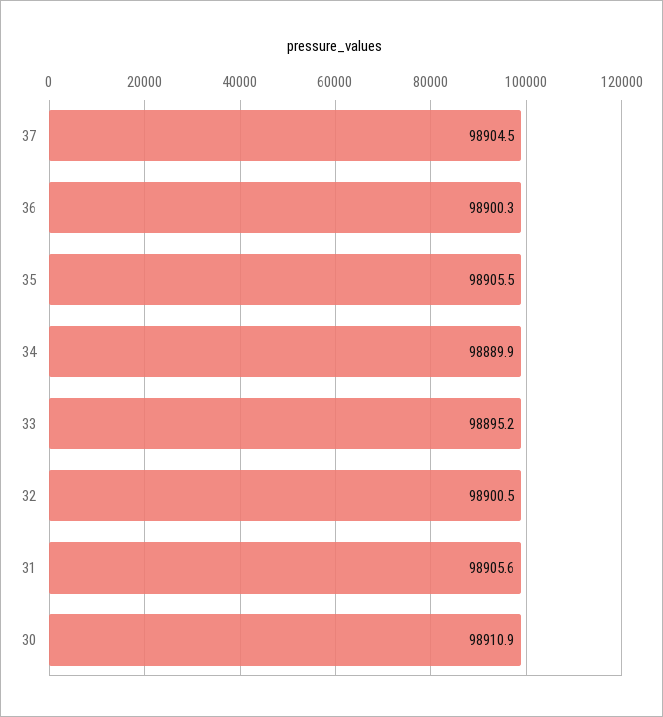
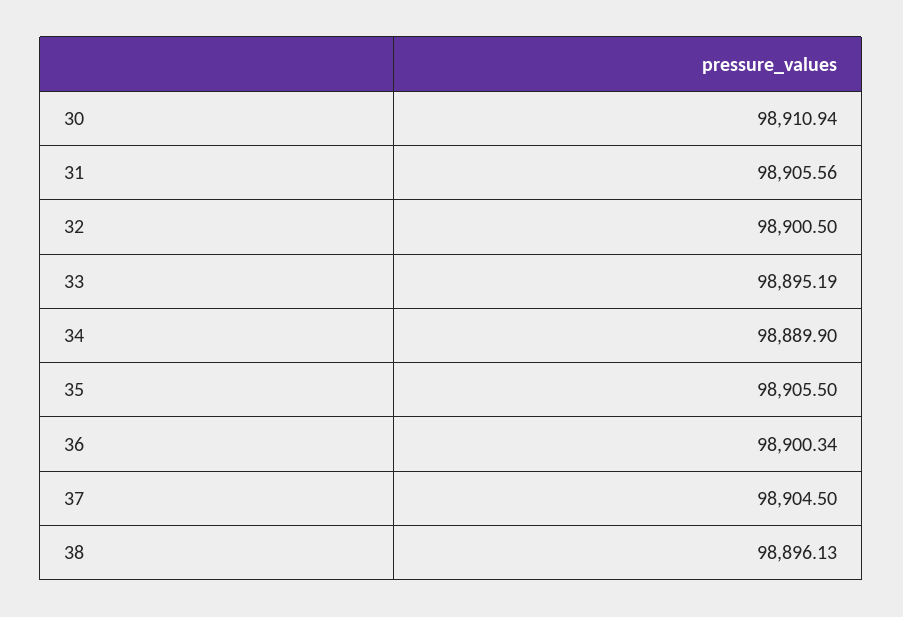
  {
    "37": 98904.5,
    "36": 98900.34,
    "35": 98905.5,
    "34": 98889.9,
    "33": 98895.19,
    "32": 98900.5,
    "31": 98905.56,
-   "30": 98910.94
+   "30": 98910.94,
+   "38": 98896.13
  }

